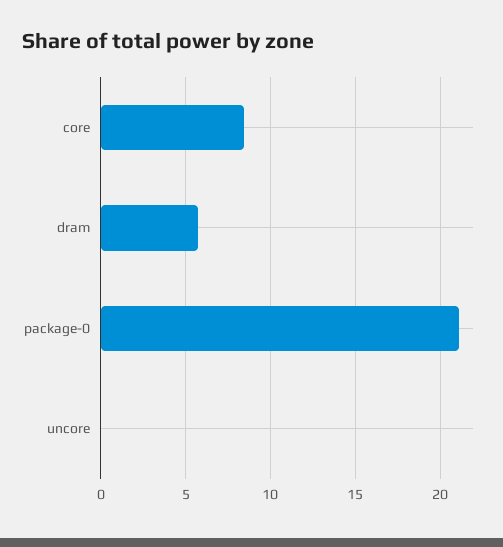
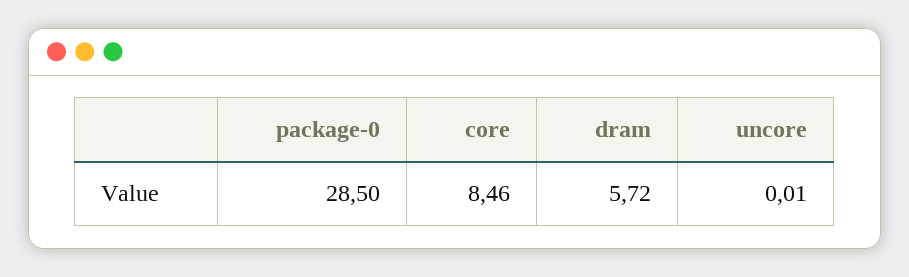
  {
    "core": 8.46,
    "dram": 5.72,
-   "package-0": 21,
+   "package-0": 28.5,
    "uncore": 0.01
  }

